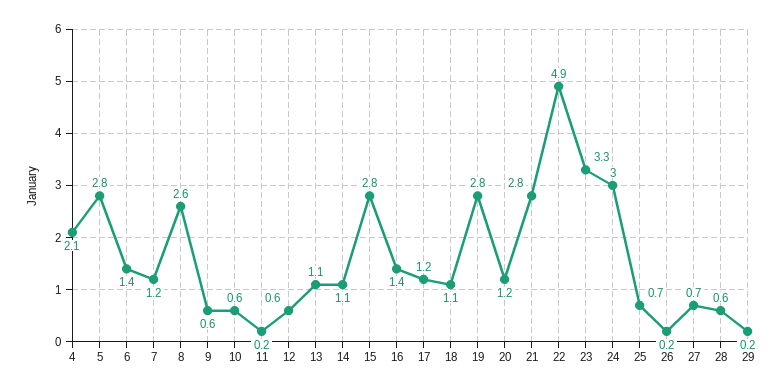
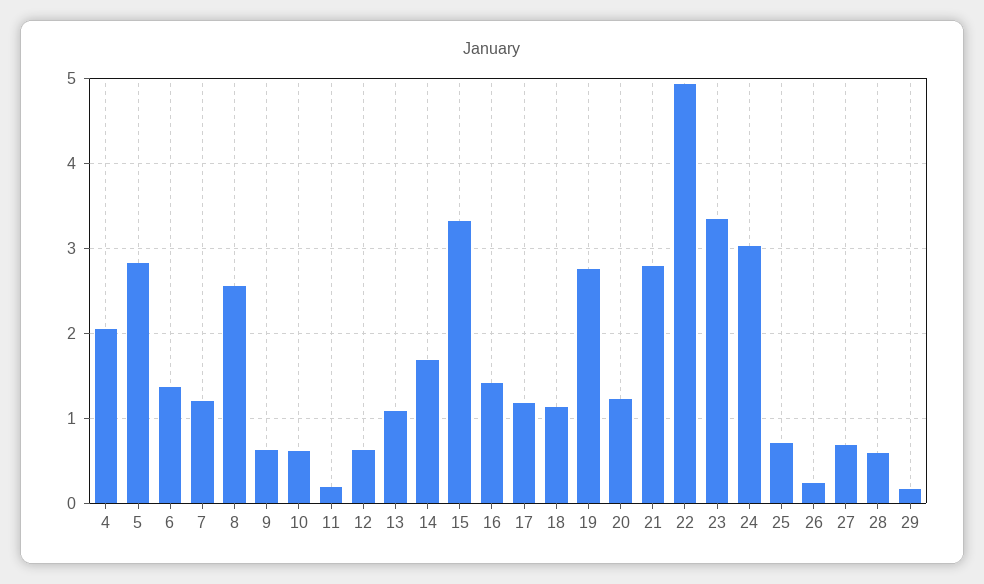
  {
    "4": 2.1,
    "5": 2.8,
    "6": 1.4,
    "7": 1.2,
    "8": 2.6,
    "9": 0.6,
    "10": 0.6,
    "11": 0.2,
    "12": 0.6,
    "13": 1.1,
-   "14": 1.1,
+   "14": 1.7,
-   "15": 2.8,
+   "15": 3.3,
    "16": 1.4,
    "17": 1.2,
    "18": 1.1,
    "19": 2.8,
    "20": 1.2,
    "21": 2.8,
    "22": 4.9,
    "23": 3.3,
    "24": 3,
    "25": 0.7,
    "26": 0.2,
    "27": 0.7,
    "28": 0.6,
    "29": 0.2
  }

